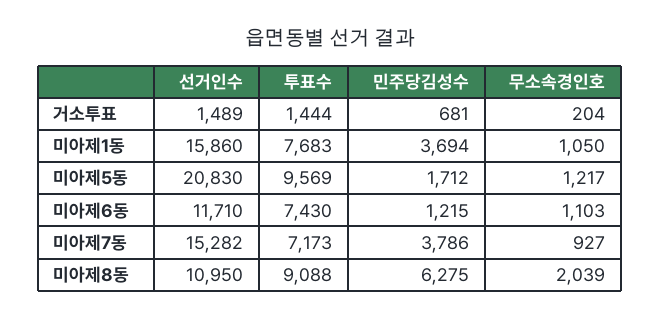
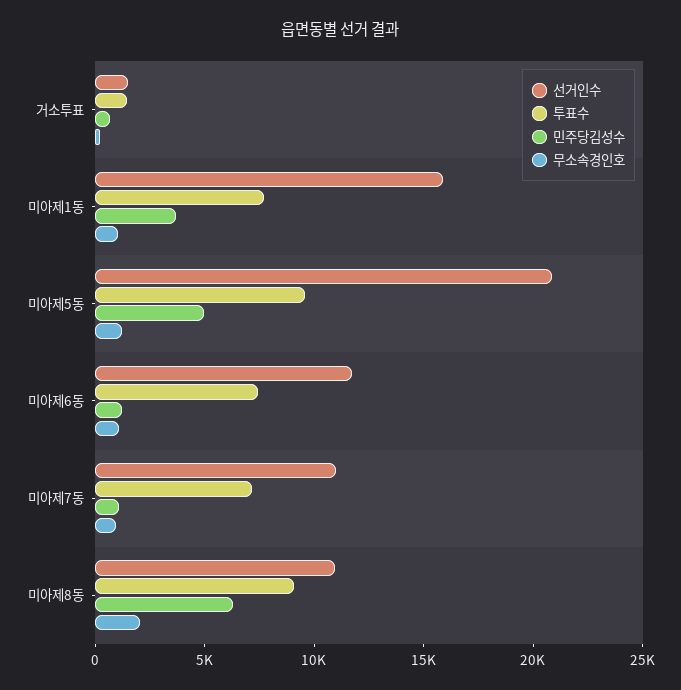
  {
    "선거인수": {
      "거소투표": 1489,
      "미아제1동": 15860,
      "미아제5동": 20830,
      "미아제6동": 11710,
-     "미아제7동": 15282,
+     "미아제7동": 11000,
      "미아제8동": 10950
    },
    "투표수": {
      "거소투표": 1444,
      "미아제1동": 7683,
      "미아제5동": 9569,
      "미아제6동": 7430,
      "미아제7동": 7173,
      "미아제8동": 9088
    },
    "민주당김성수": {
      "거소투표": 681,
      "미아제1동": 3694,
-     "미아제5동": 1712,
+     "미아제5동": 5000,
      "미아제6동": 1215,
-     "미아제7동": 3786,
+     "미아제7동": 1000,
      "미아제8동": 6275
    },
    "무소속경인호": {
      "거소투표": 204,
      "미아제1동": 1050,
      "미아제5동": 1217,
      "미아제6동": 1103,
      "미아제7동": 927,
      "미아제8동": 2039
    }
  }

